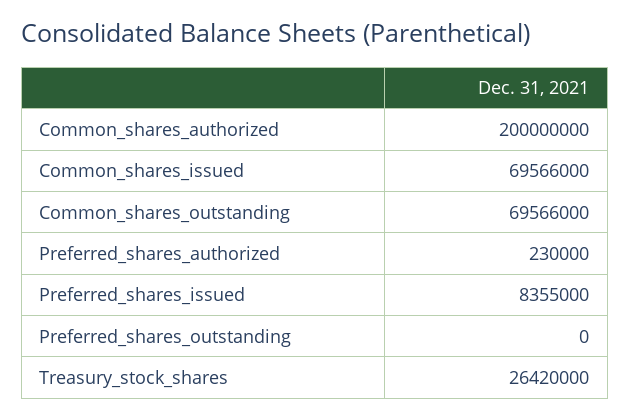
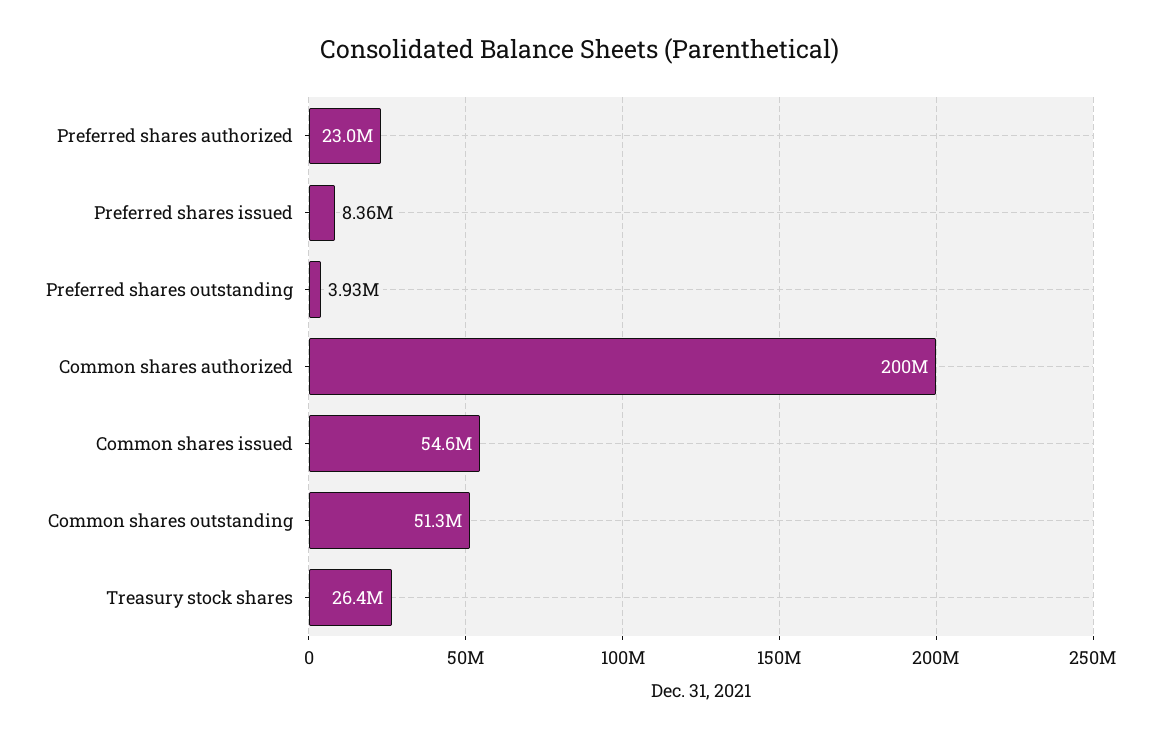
  {
    "Common_shares_authorized": 200000000,
-   "Common_shares_issued": 69566000,
+   "Common_shares_issued": 54600000,
-   "Common_shares_outstanding": 69566000,
+   "Common_shares_outstanding": 51300000,
-   "Preferred_shares_authorized": 230000,
+   "Preferred_shares_authorized": 23000000,
    "Preferred_shares_issued": 8355000,
-   "Preferred_shares_outstanding": 0,
+   "Preferred_shares_outstanding": 3930000,
    "Treasury_stock_shares": 26420000
  }

